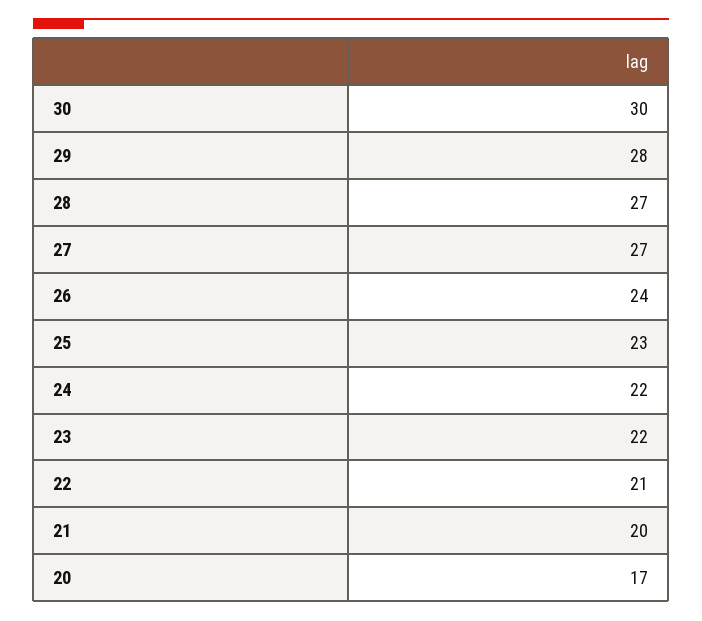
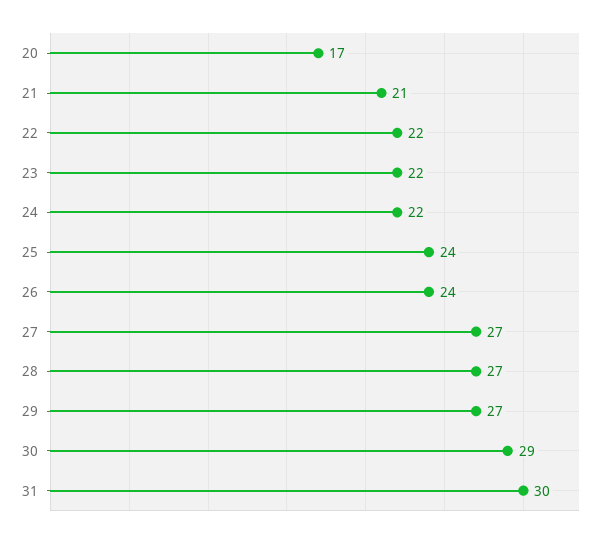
  {
-   "30": 30,
+   "30": 29,
-   "29": 28,
+   "29": 27,
    "28": 27,
    "27": 27,
    "26": 24,
-   "25": 23,
+   "25": 24,
    "24": 22,
    "23": 22,
-   "22": 21,
+   "22": 22,
-   "21": 20,
+   "21": 21,
-   "20": 17
+   "20": 17,
+   "31": 30
  }

